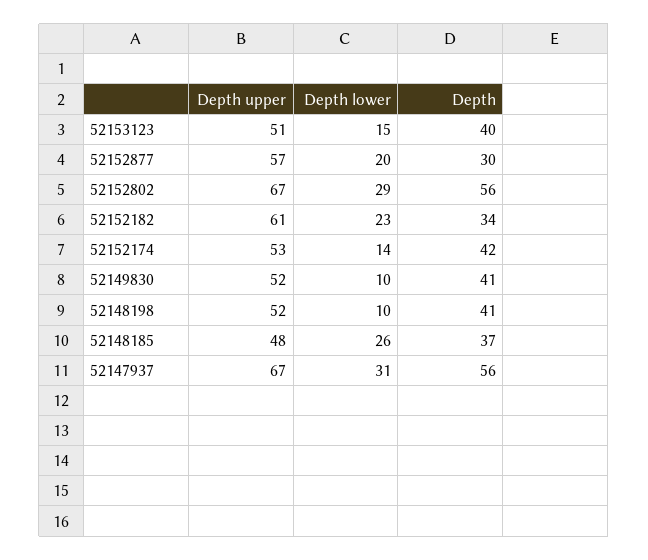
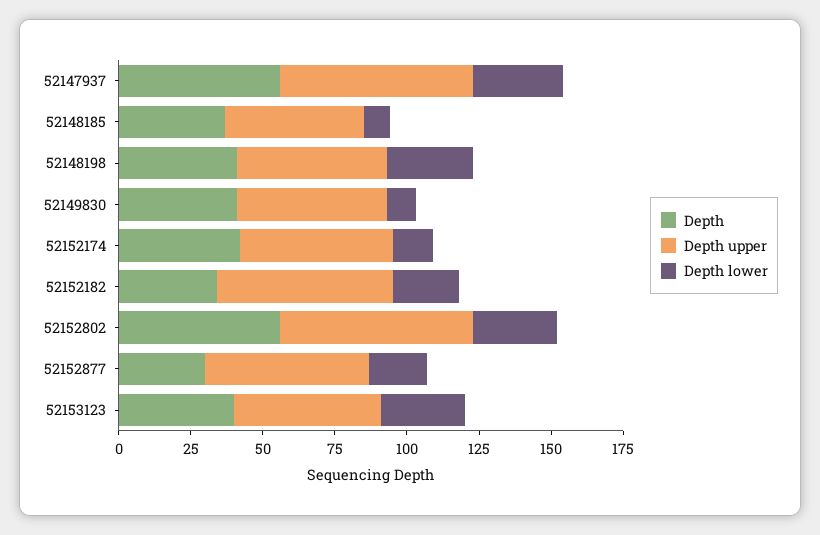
  {
    "Depth upper": {
      "52153123": 51,
      "52152877": 57,
      "52152802": 67,
      "52152182": 61,
      "52152174": 53,
      "52149830": 52,
      "52148198": 52,
      "52148185": 48,
      "52147937": 67
    },
    "Depth lower": {
-     "52153123": 15,
+     "52153123": 30,
      "52152877": 20,
      "52152802": 29,
      "52152182": 23,
      "52152174": 14,
      "52149830": 10,
-     "52148198": 10,
+     "52148198": 30,
-     "52148185": 26,
+     "52148185": 10,
      "52147937": 31
    },
    "Depth": {
      "52153123": 40,
      "52152877": 30,
      "52152802": 56,
      "52152182": 34,
      "52152174": 42,
      "52149830": 41,
      "52148198": 41,
      "52148185": 37,
      "52147937": 56
    }
  }

